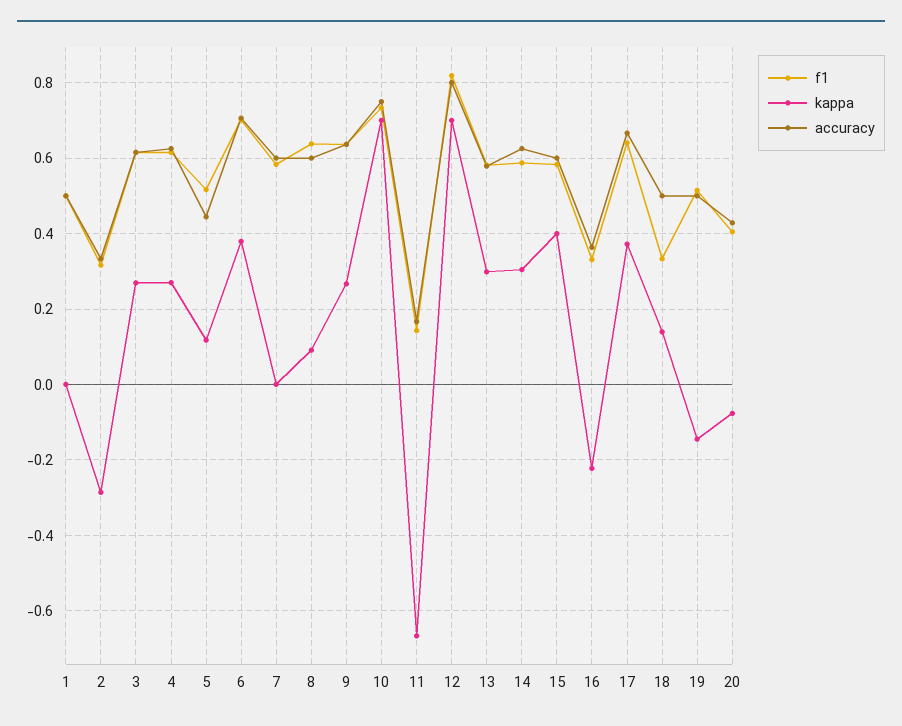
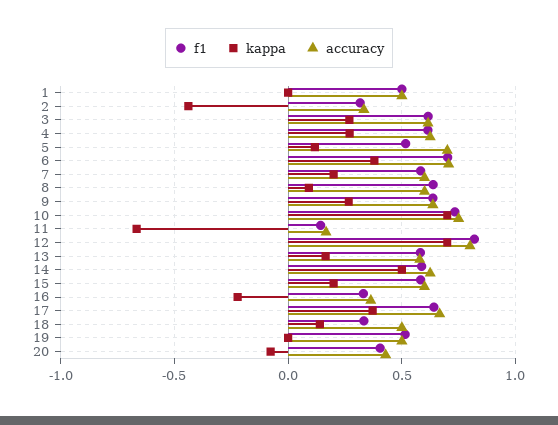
  {
    "f1": {
      "1": 0.5,
      "2": 0.32,
      "3": 0.62,
      "4": 0.62,
      "5": 0.52,
      "6": 0.7,
      "7": 0.58,
      "8": 0.64,
      "9": 0.64,
      "10": 0.74,
      "11": 0.14,
      "12": 0.82,
      "13": 0.58,
      "14": 0.58,
      "15": 0.58,
      "16": 0.34,
      "17": 0.64,
      "18": 0.34,
      "19": 0.52,
      "20": 0.4
    },
    "kappa": {
      "1": 0,
-     "2": -0.28,
+     "2": -0.45,
      "3": 0.26,
      "4": 0.28,
      "5": 0.12,
      "6": 0.38,
-     "7": 0,
+     "7": 0.2,
      "8": 0.1,
      "9": 0.26,
      "10": 0.7,
      "11": -0.66,
      "12": 0.7,
-     "13": 0.3,
+     "13": 0.15,
-     "14": 0.3,
+     "14": 0.5,
-     "15": 0.4,
+     "15": 0.2,
      "16": -0.22,
      "17": 0.38,
      "18": 0.14,
-     "19": -0.14,
+     "19": 0,
      "20": -0.08
    },
    "accuracy": {
      "1": 0.5,
      "2": 0.34,
      "3": 0.62,
      "4": 0.62,
-     "5": 0.44,
+     "5": 0.7,
      "6": 0.7,
      "7": 0.6,
      "8": 0.6,
      "9": 0.64,
      "10": 0.76,
      "11": 0.16,
      "12": 0.8,
      "13": 0.58,
      "14": 0.62,
      "15": 0.6,
      "16": 0.36,
      "17": 0.66,
      "18": 0.5,
      "19": 0.5,
      "20": 0.42
    }
  }

